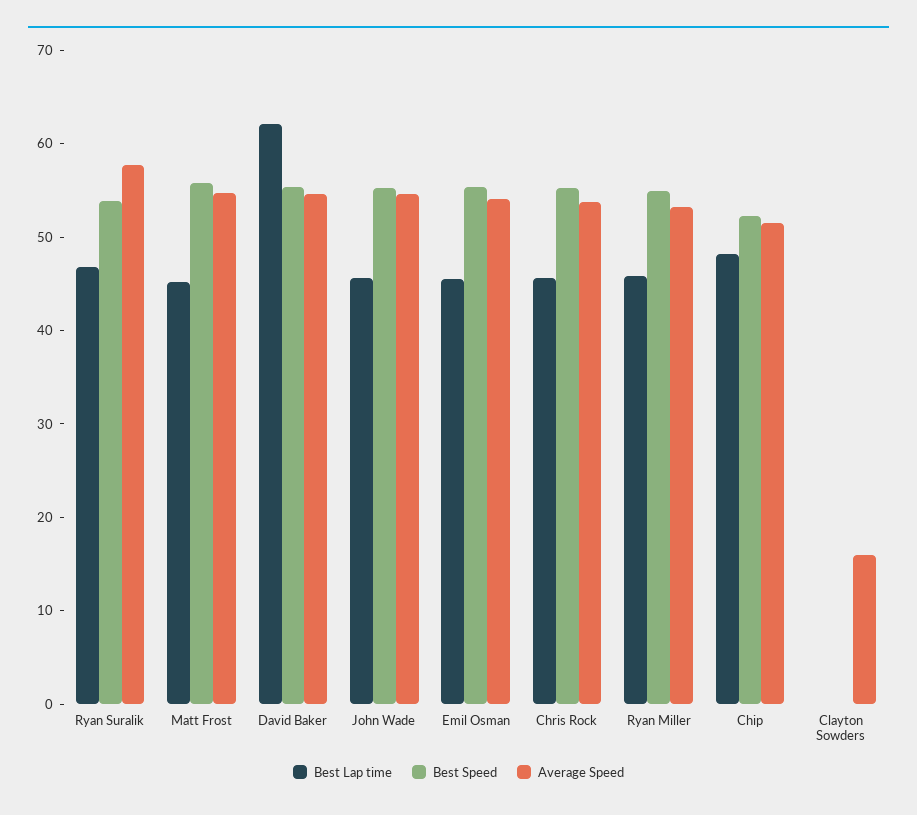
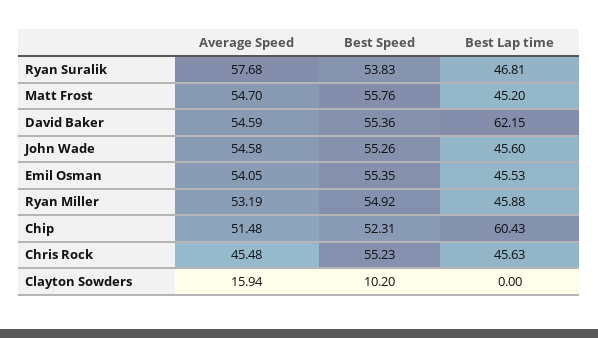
  {
    "Best Lap time": {
      "Ryan Suralik": 46.81,
      "Matt Frost": 45.2,
      "David Baker": 62.15,
      "John Wade": 45.6,
      "Emil Osman": 45.53,
      "Chris Rock": 45.63,
      "Ryan Miller": 45.88,
-     "Chip": 48,
+     "Chip": 60.43,
      "Clayton Sowders": 0
    },
    "Best Speed": {
      "Ryan Suralik": 53.83,
      "Matt Frost": 55.76,
      "David Baker": 55.36,
      "John Wade": 55.26,
      "Emil Osman": 55.35,
      "Chris Rock": 55.23,
      "Ryan Miller": 54.92,
      "Chip": 52.31,
-     "Clayton Sowders": 0
+     "Clayton Sowders": 10.2
    },
    "Average Speed": {
      "Ryan Suralik": 57.68,
      "Matt Frost": 54.7,
      "David Baker": 54.59,
      "John Wade": 54.58,
      "Emil Osman": 54.05,
-     "Chris Rock": 54,
+     "Chris Rock": 45.48,
      "Ryan Miller": 53.19,
      "Chip": 51.48,
      "Clayton Sowders": 15.94
    }
  }

